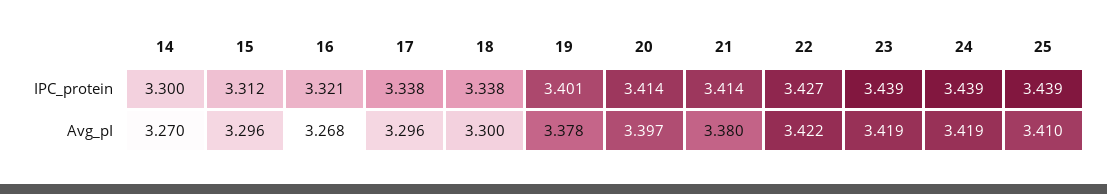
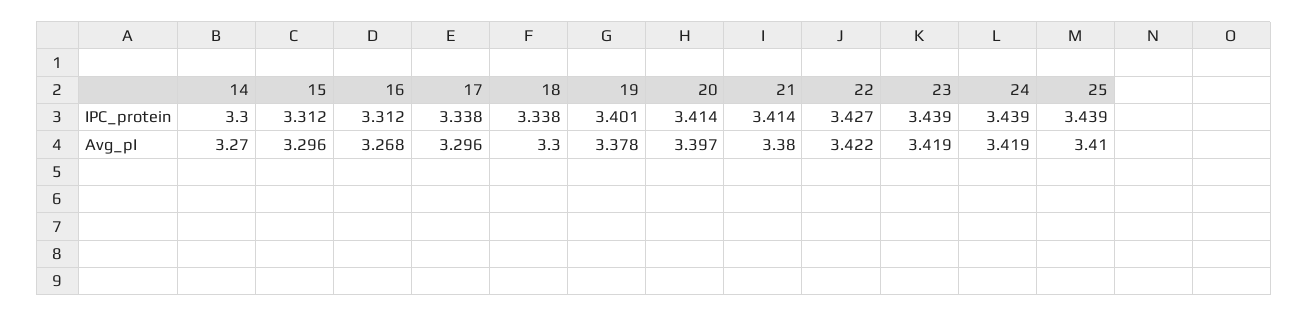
  {
    "14": {
      "IPC_protein": 3.3,
      "Avg_pI": 3.27
    },
    "15": {
      "IPC_protein": 3.312,
      "Avg_pI": 3.296
    },
    "16": {
-     "IPC_protein": 3.321,
+     "IPC_protein": 3.312,
      "Avg_pI": 3.268
    },
    "17": {
      "IPC_protein": 3.338,
      "Avg_pI": 3.296
    },
    "18": {
      "IPC_protein": 3.338,
      "Avg_pI": 3.3
    },
    "19": {
      "IPC_protein": 3.401,
      "Avg_pI": 3.378
    },
    "20": {
      "IPC_protein": 3.414,
      "Avg_pI": 3.397
    },
    "21": {
      "IPC_protein": 3.414,
      "Avg_pI": 3.38
    },
    "22": {
      "IPC_protein": 3.427,
      "Avg_pI": 3.422
    },
    "23": {
      "IPC_protein": 3.439,
      "Avg_pI": 3.419
    },
    "24": {
      "IPC_protein": 3.439,
      "Avg_pI": 3.419
    },
    "25": {
      "IPC_protein": 3.439,
      "Avg_pI": 3.41
    }
  }

